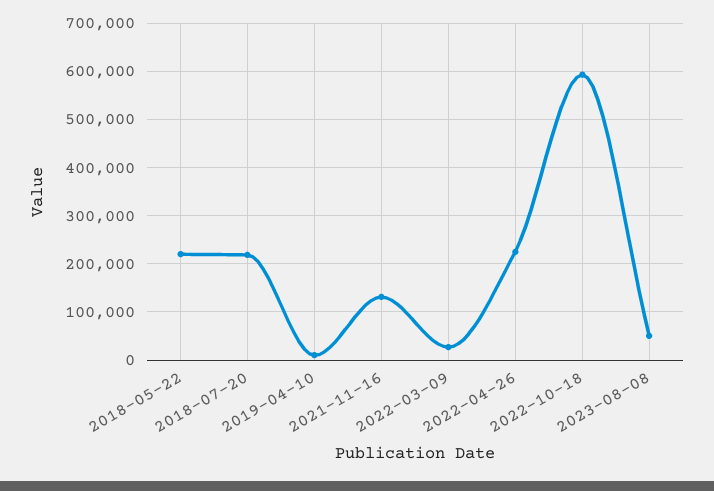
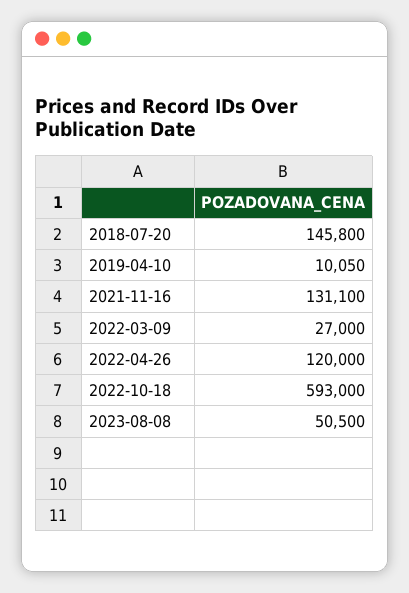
  {
-   "2018-05-22": 220000,
-   "2018-07-20": 220000,
+   "2018-07-20": 145800,
    "2019-04-10": 10050,
    "2021-11-16": 131100,
    "2022-03-09": 27000,
-   "2022-04-26": 220000,
+   "2022-04-26": 120000,
    "2022-10-18": 593000,
    "2023-08-08": 50500
  }

